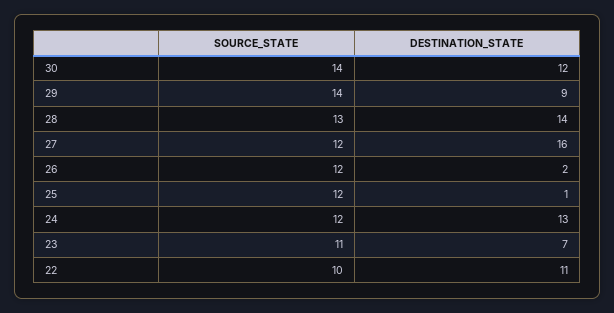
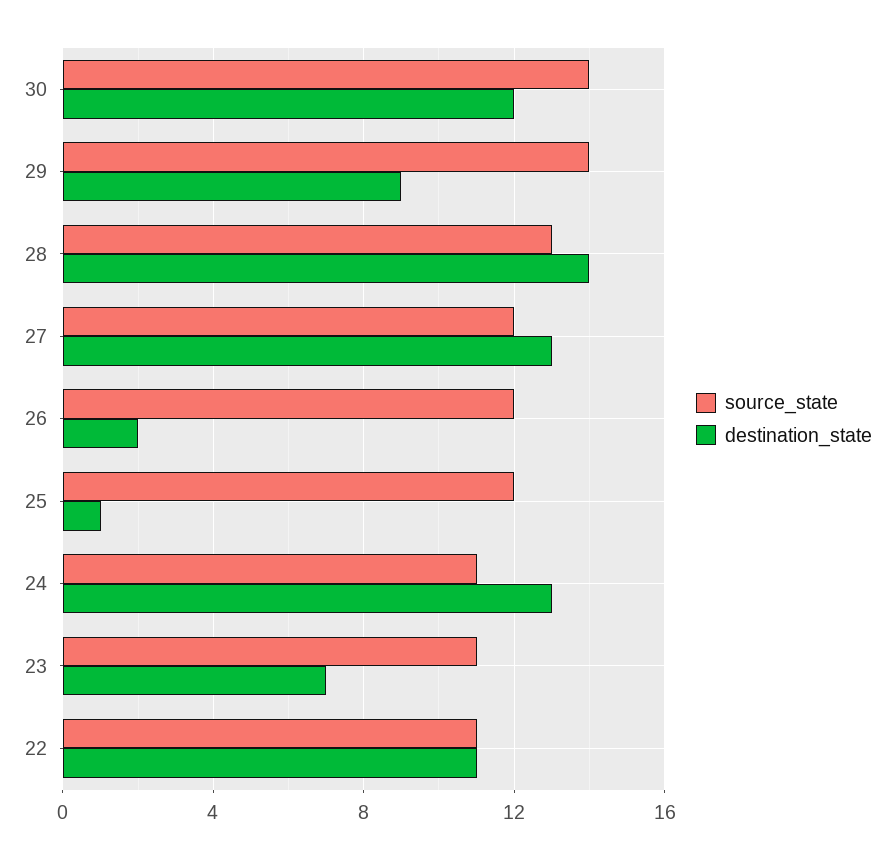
  {
    "SOURCE_STATE": {
      "30": 14,
      "29": 14,
      "28": 13,
      "27": 12,
      "26": 12,
      "25": 12,
-     "24": 12,
+     "24": 11,
      "23": 11,
-     "22": 10
+     "22": 11
    },
    "DESTINATION_STATE": {
      "30": 12,
      "29": 9,
      "28": 14,
-     "27": 16,
+     "27": 13,
      "26": 2,
      "25": 1,
      "24": 13,
      "23": 7,
      "22": 11
    }
  }

